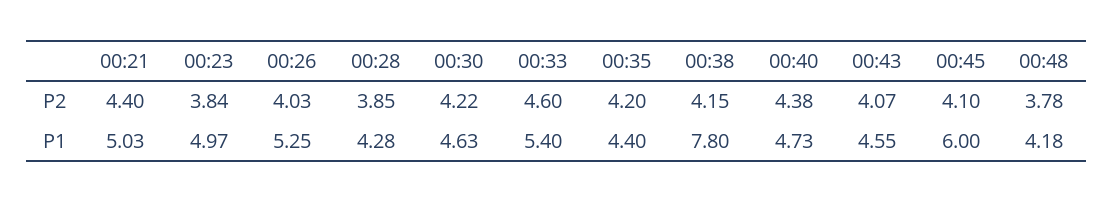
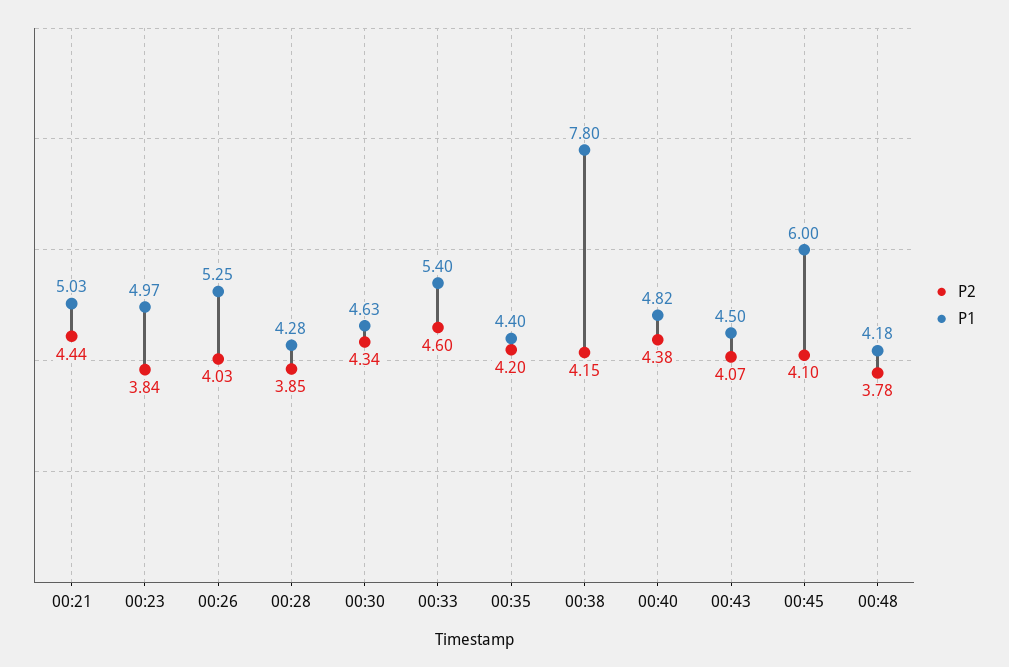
  {
    "P2": {
-     "00:21": 4.4,
+     "00:21": 4.44,
      "00:23": 3.84,
      "00:26": 4.03,
      "00:28": 3.85,
-     "00:30": 4.22,
+     "00:30": 4.34,
      "00:33": 4.6,
      "00:35": 4.2,
      "00:38": 4.15,
      "00:40": 4.38,
      "00:43": 4.07,
      "00:45": 4.1,
      "00:48": 3.78
    },
    "P1": {
      "00:21": 5.03,
      "00:23": 4.97,
      "00:26": 5.25,
      "00:28": 4.28,
      "00:30": 4.63,
      "00:33": 5.4,
      "00:35": 4.4,
      "00:38": 7.8,
-     "00:40": 4.73,
+     "00:40": 4.82,
-     "00:43": 4.55,
+     "00:43": 4.5,
      "00:45": 6,
      "00:48": 4.18
    }
  }

